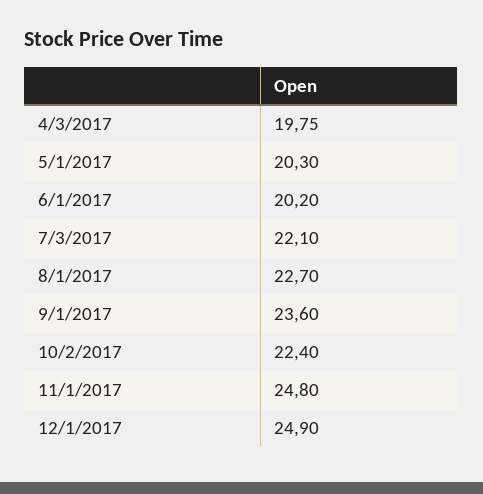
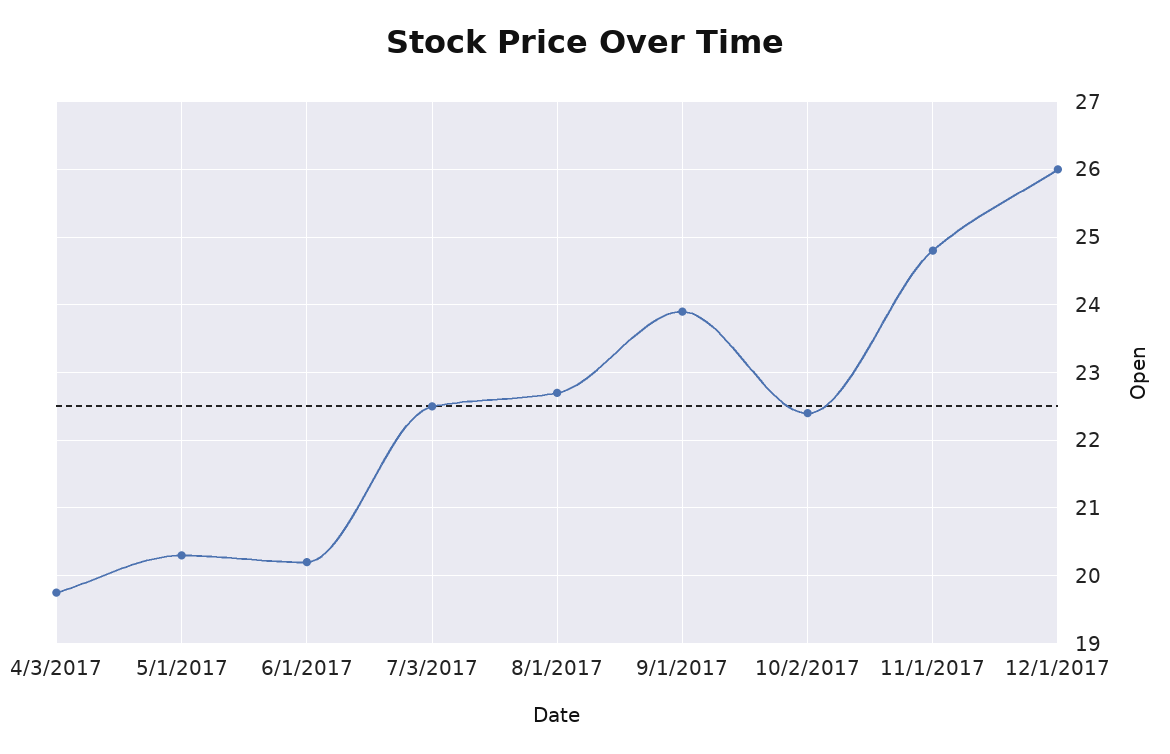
  {
    "4/3/2017": 19.75,
    "5/1/2017": 20.3,
    "6/1/2017": 20.2,
-   "7/3/2017": 22.1,
+   "7/3/2017": 22.5,
    "8/1/2017": 22.7,
-   "9/1/2017": 23.6,
+   "9/1/2017": 23.9,
    "10/2/2017": 22.4,
    "11/1/2017": 24.8,
-   "12/1/2017": 24.9
+   "12/1/2017": 26
  }

